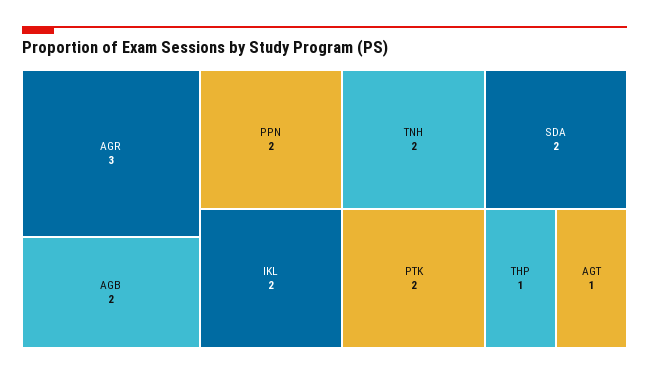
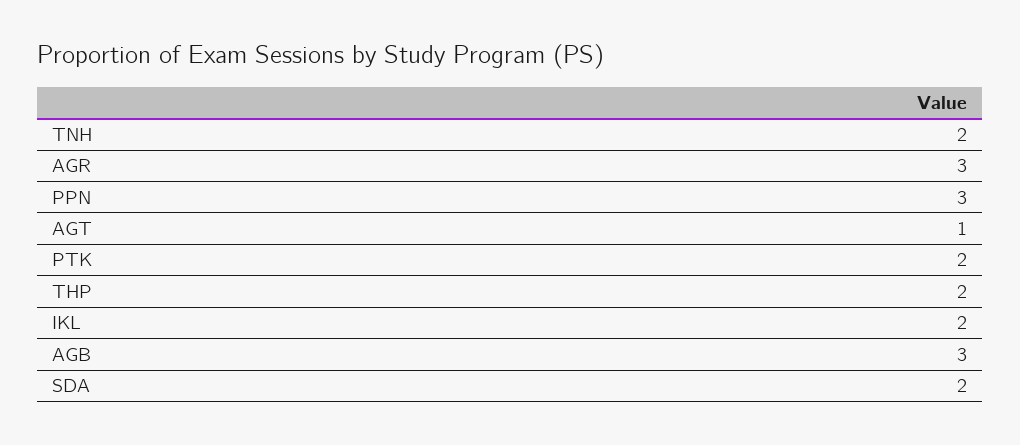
  {
    "AGR": 3,
-   "AGB": 2,
+   "AGB": 3,
-   "PPN": 2,
+   "PPN": 3,
    "IKL": 2,
    "TNH": 2,
    "PTK": 2,
    "SDA": 2,
-   "THP": 1,
+   "THP": 2,
    "AGT": 1
  }

